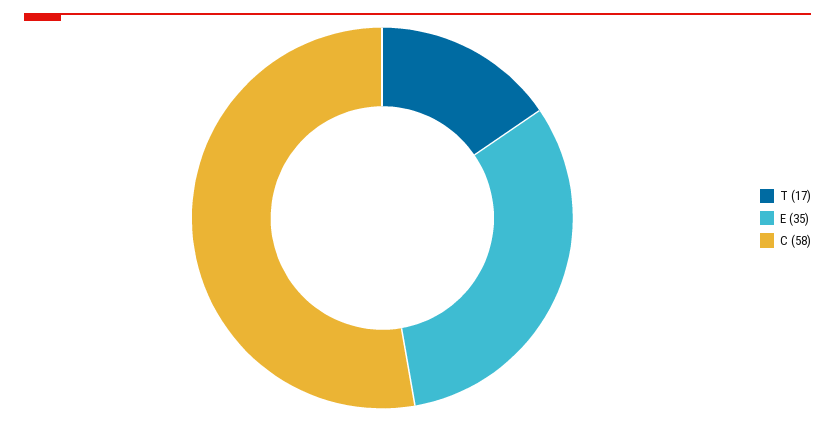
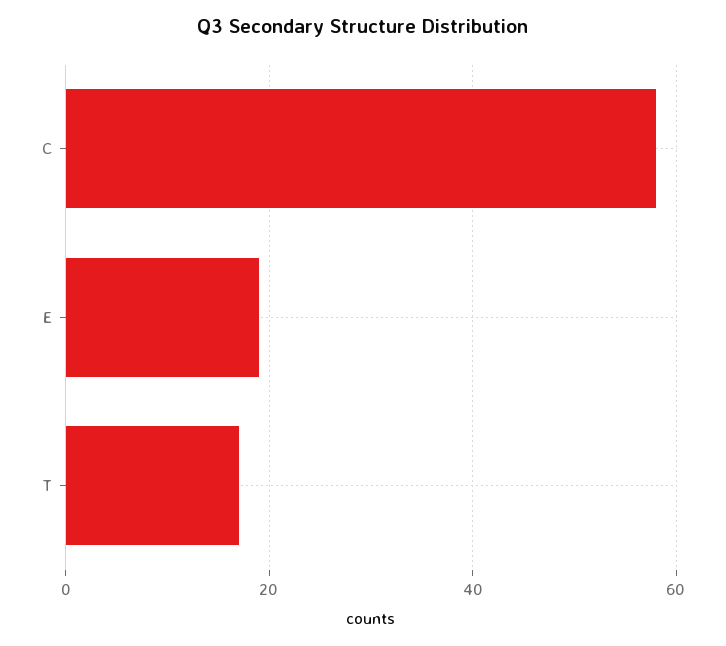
  {
    "T": 17,
-   "E": 35,
+   "E": 20,
    "C": 58
  }

